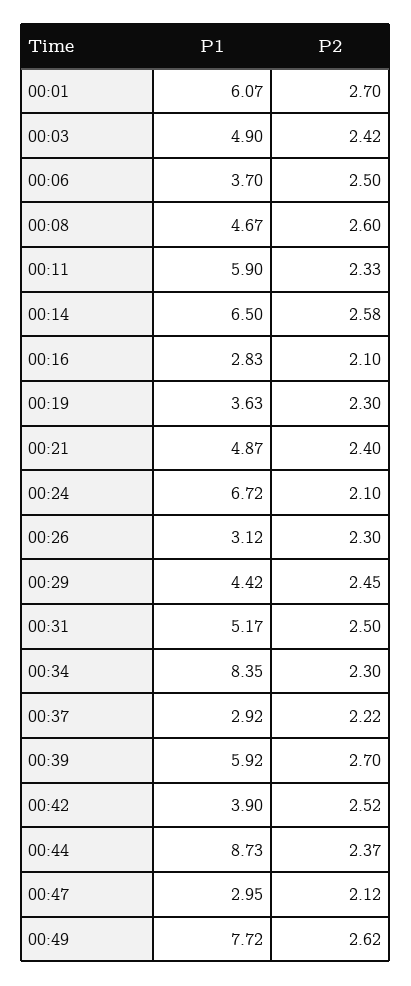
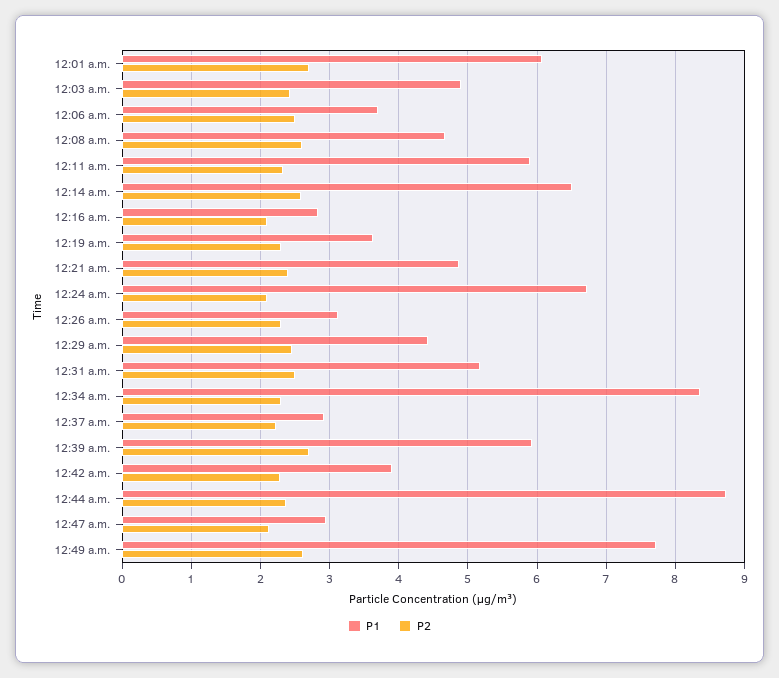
  {
    "P1": {
      "00:01": 6.07,
      "00:03": 4.9,
      "00:06": 3.7,
      "00:08": 4.67,
      "00:11": 5.9,
      "00:14": 6.5,
      "00:16": 2.83,
      "00:19": 3.63,
      "00:21": 4.87,
      "00:24": 6.72,
      "00:26": 3.12,
      "00:29": 4.42,
      "00:31": 5.17,
      "00:34": 8.35,
      "00:37": 2.92,
      "00:39": 5.92,
      "00:42": 3.9,
      "00:44": 8.73,
      "00:47": 2.95,
      "00:49": 7.72
    },
    "P2": {
      "00:01": 2.7,
      "00:03": 2.42,
      "00:06": 2.5,
      "00:08": 2.6,
      "00:11": 2.33,
      "00:14": 2.58,
      "00:16": 2.1,
      "00:19": 2.3,
      "00:21": 2.4,
      "00:24": 2.1,
      "00:26": 2.3,
      "00:29": 2.45,
      "00:31": 2.5,
      "00:34": 2.3,
      "00:37": 2.22,
      "00:39": 2.7,
-     "00:42": 2.52,
+     "00:42": 2.3,
      "00:44": 2.37,
      "00:47": 2.12,
      "00:49": 2.62
    }
  }

